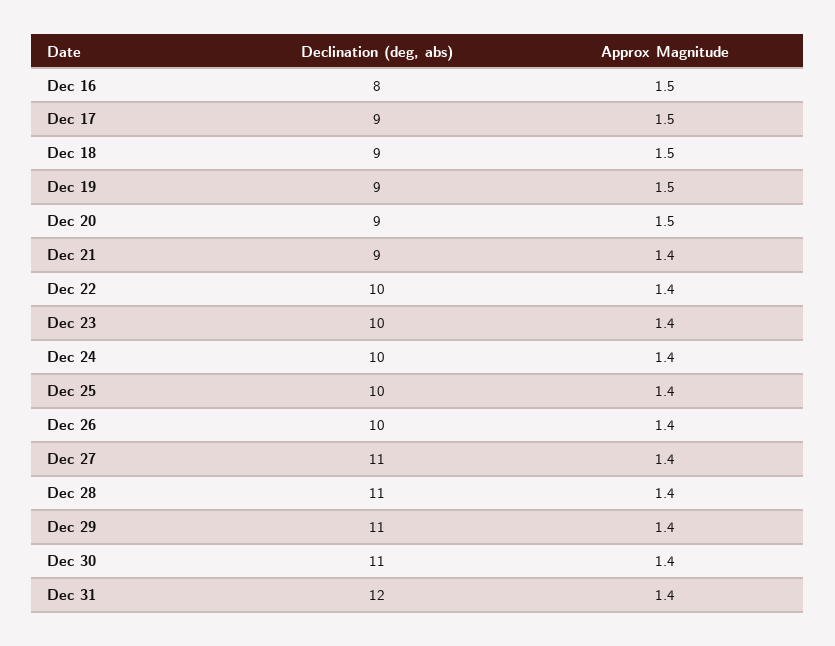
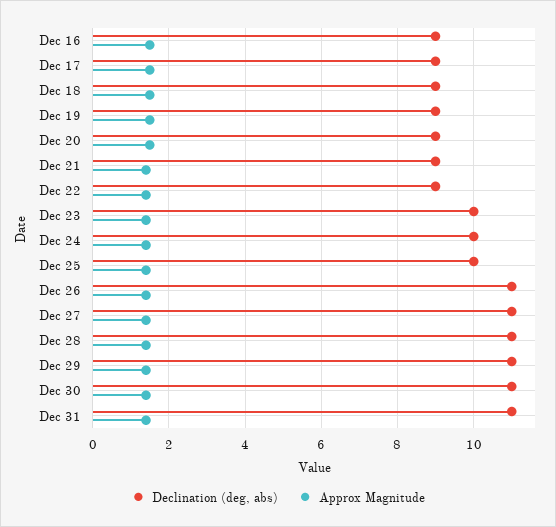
  {
    "Declination (deg, abs)": {
-     "Dec 16": 8,
+     "Dec 16": 9,
      "Dec 17": 9,
      "Dec 18": 9,
      "Dec 19": 9,
      "Dec 20": 9,
      "Dec 21": 9,
-     "Dec 22": 10,
+     "Dec 22": 9,
      "Dec 23": 10,
      "Dec 24": 10,
      "Dec 25": 10,
-     "Dec 26": 10,
+     "Dec 26": 11,
      "Dec 27": 11,
      "Dec 28": 11,
      "Dec 29": 11,
      "Dec 30": 11,
-     "Dec 31": 12
+     "Dec 31": 11
    },
    "Approx Magnitude": {
      "Dec 16": 1.5,
      "Dec 17": 1.5,
      "Dec 18": 1.5,
      "Dec 19": 1.5,
      "Dec 20": 1.5,
      "Dec 21": 1.4,
      "Dec 22": 1.4,
      "Dec 23": 1.4,
      "Dec 24": 1.4,
      "Dec 25": 1.4,
      "Dec 26": 1.4,
      "Dec 27": 1.4,
      "Dec 28": 1.4,
      "Dec 29": 1.4,
      "Dec 30": 1.4,
      "Dec 31": 1.4
    }
  }

